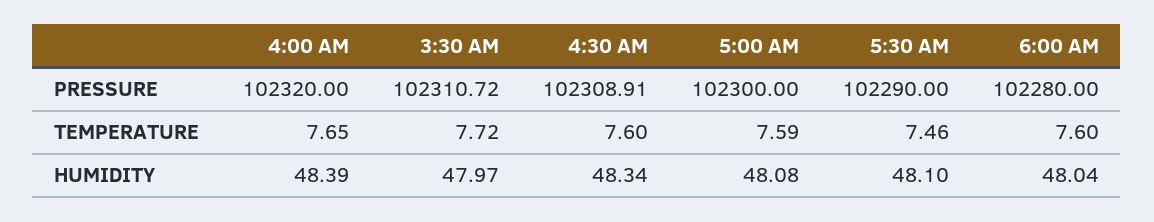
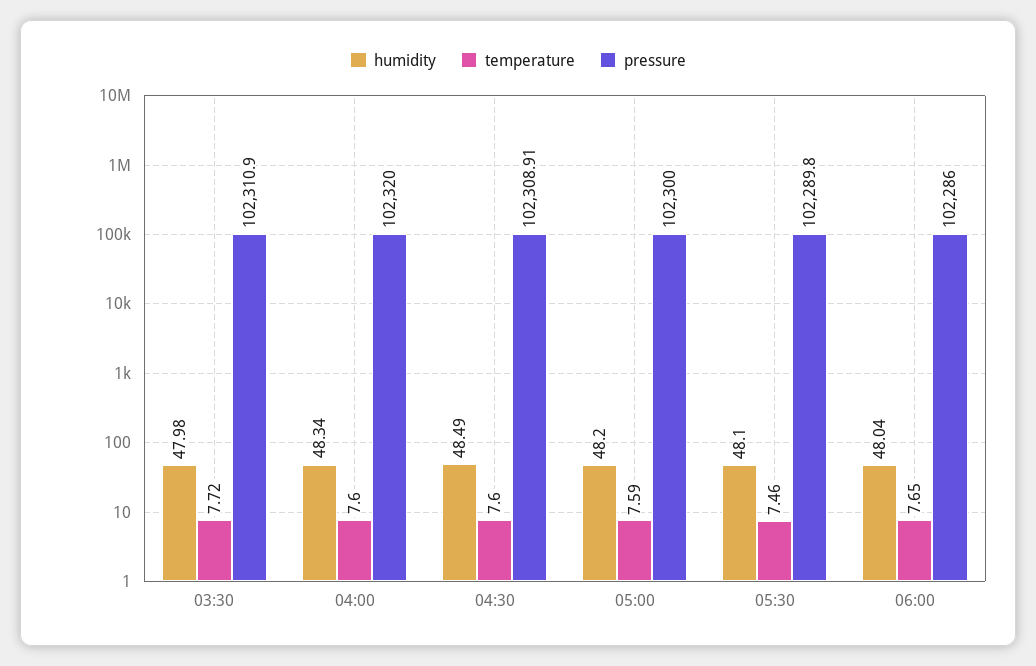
  {
    "PRESSURE": {
      "4:00 AM": 102320,
-     "3:30 AM": 102310.72,
+     "3:30 AM": 102310.9,
      "4:30 AM": 102308.91,
      "5:00 AM": 102300,
-     "5:30 AM": 102290,
+     "5:30 AM": 102289.8,
-     "6:00 AM": 102280
+     "6:00 AM": 102286
    },
    "TEMPERATURE": {
-     "4:00 AM": 7.65,
+     "4:00 AM": 7.6,
      "3:30 AM": 7.72,
      "4:30 AM": 7.6,
      "5:00 AM": 7.59,
      "5:30 AM": 7.46,
-     "6:00 AM": 7.6
+     "6:00 AM": 7.65
    },
    "HUMIDITY": {
-     "4:00 AM": 48.39,
+     "4:00 AM": 48.34,
-     "3:30 AM": 47.97,
+     "3:30 AM": 47.98,
-     "4:30 AM": 48.34,
+     "4:30 AM": 48.49,
-     "5:00 AM": 48.08,
+     "5:00 AM": 48.2,
      "5:30 AM": 48.1,
      "6:00 AM": 48.04
    }
  }

